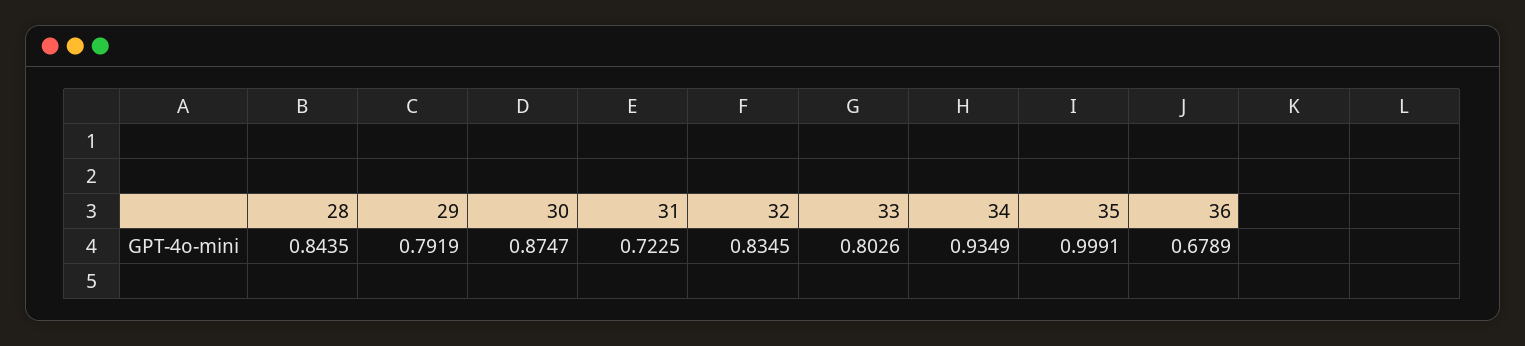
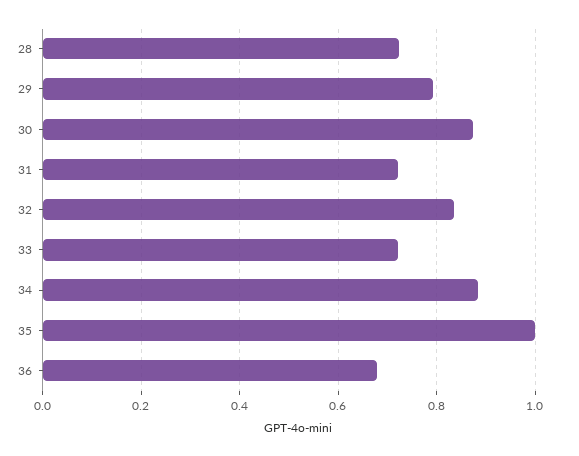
  {
-   "28": 0.8435,
+   "28": 0.72,
    "29": 0.7919,
    "30": 0.8747,
    "31": 0.7225,
    "32": 0.8345,
-   "33": 0.8026,
+   "33": 0.72,
-   "34": 0.9349,
+   "34": 0.88,
    "35": 0.9991,
    "36": 0.6789
  }

